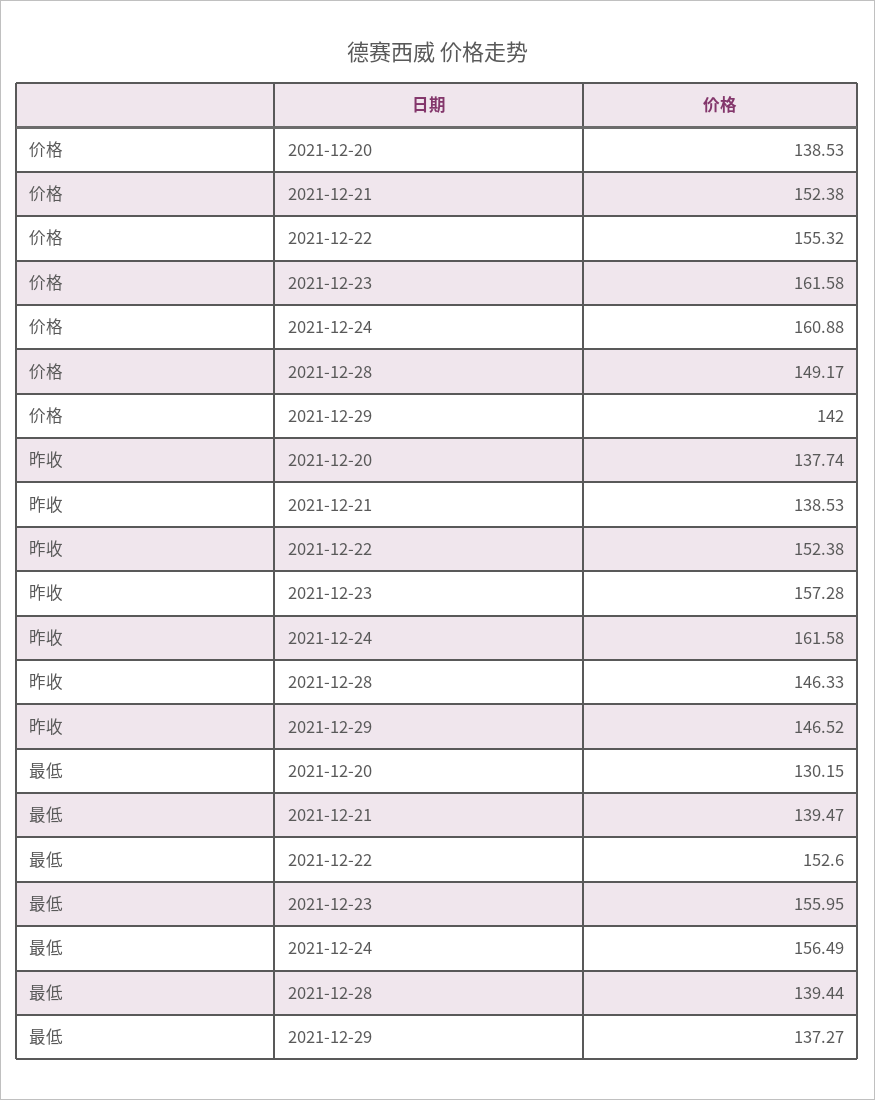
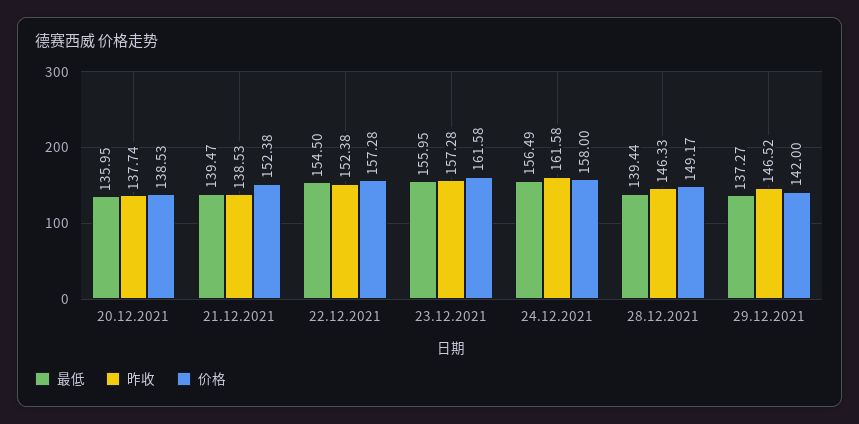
  {
    "价格": {
      "2021-12-20": 138.53,
      "2021-12-21": 152.38,
-     "2021-12-22": 155.32,
+     "2021-12-22": 157.28,
      "2021-12-23": 161.58,
-     "2021-12-24": 160.88,
+     "2021-12-24": 158,
      "2021-12-28": 149.17,
      "2021-12-29": 142
    },
    "昨收": {
      "2021-12-20": 137.74,
      "2021-12-21": 138.53,
      "2021-12-22": 152.38,
      "2021-12-23": 157.28,
      "2021-12-24": 161.58,
      "2021-12-28": 146.33,
      "2021-12-29": 146.52
    },
    "最低": {
-     "2021-12-20": 130.15,
+     "2021-12-20": 135.95,
      "2021-12-21": 139.47,
-     "2021-12-22": 152.6,
+     "2021-12-22": 154.5,
      "2021-12-23": 155.95,
      "2021-12-24": 156.49,
      "2021-12-28": 139.44,
      "2021-12-29": 137.27
    }
  }

